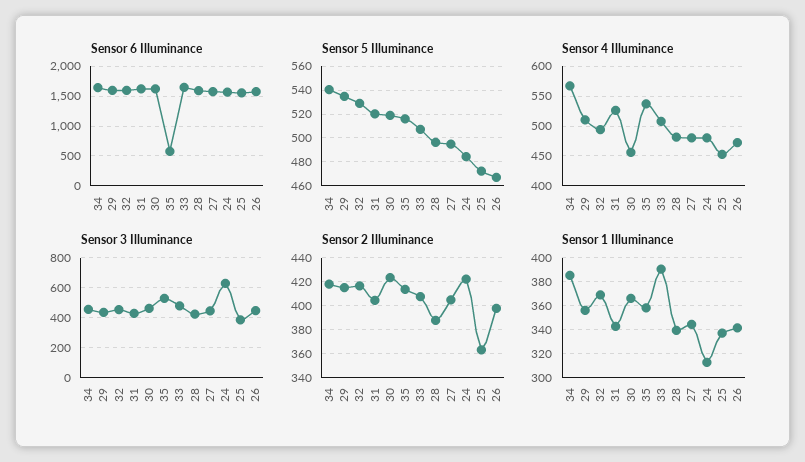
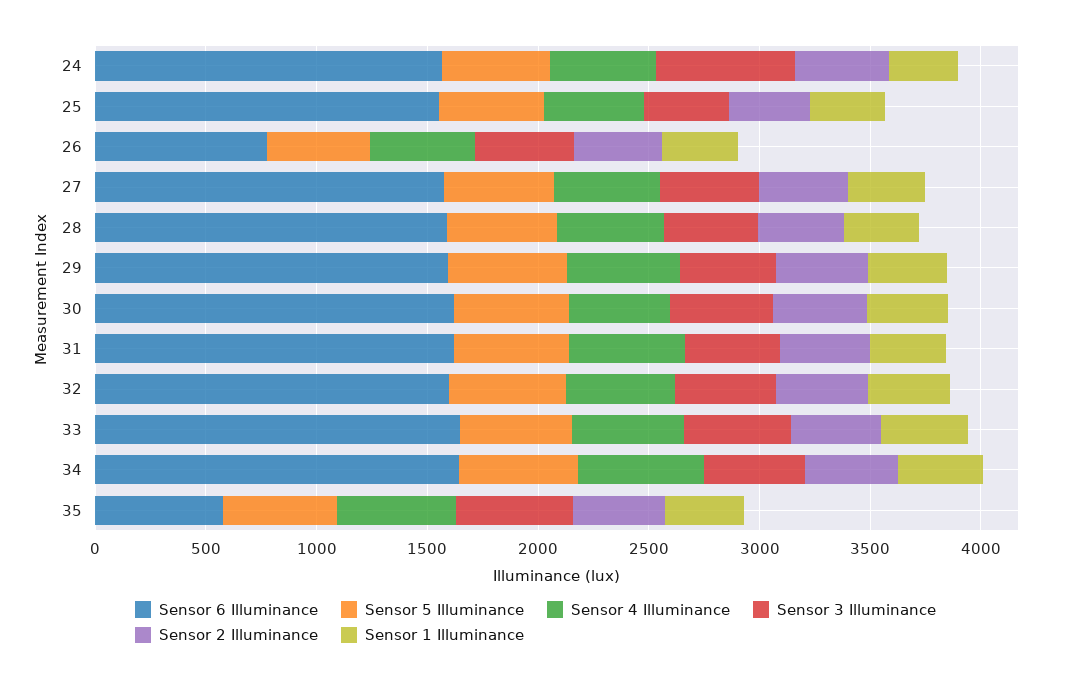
  {
    "Sensor 6 Illuminance": {
      "34": 1600,
      "29": 1600,
      "32": 1600,
      "31": 1600,
      "30": 1600,
      "35": 600,
      "33": 1600,
      "28": 1600,
      "27": 1600,
      "24": 1600,
      "25": 1600,
-     "26": 1500
+     "26": 800
    },
    "Sensor 5 Illuminance": {
      "34": 540,
      "29": 530,
      "32": 530,
      "31": 520,
      "30": 520,
      "35": 520,
      "33": 510,
      "28": 500,
      "27": 490,
      "24": 480,
      "25": 470,
      "26": 470
    },
    "Sensor 4 Illuminance": {
      "34": 575,
      "29": 500,
      "32": 500,
      "31": 525,
      "30": 450,
      "35": 525,
      "33": 500,
      "28": 475,
      "27": 475,
      "24": 475,
      "25": 450,
      "26": 475
    },
    "Sensor 3 Illuminance": {
      "34": 450,
      "29": 450,
      "32": 450,
      "31": 450,
      "30": 450,
      "35": 550,
      "33": 500,
      "28": 400,
      "27": 450,
      "24": 650,
      "25": 400,
      "26": 450
    },
    "Sensor 2 Illuminance": {
      "34": 420,
      "29": 420,
      "32": 420,
      "31": 400,
      "30": 420,
      "35": 410,
      "33": 410,
      "28": 390,
      "27": 400,
      "24": 420,
      "25": 360,
      "26": 400
    },
    "Sensor 1 Illuminance": {
      "34": 390,
      "29": 360,
      "32": 370,
      "31": 340,
      "30": 370,
      "35": 360,
      "33": 390,
      "28": 340,
      "27": 340,
      "24": 310,
      "25": 340,
      "26": 340
    }
  }

